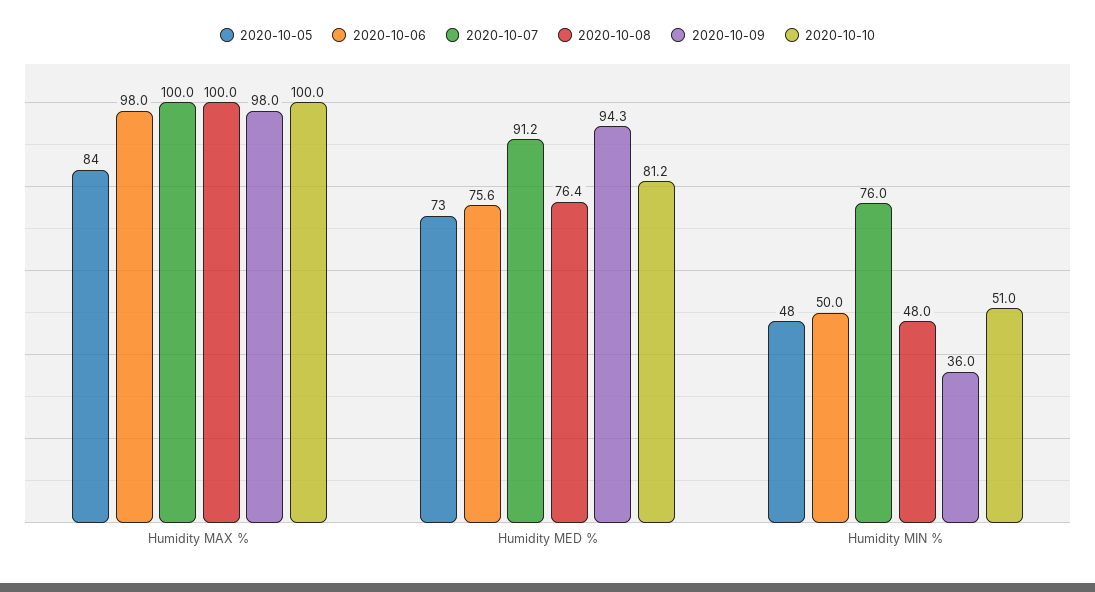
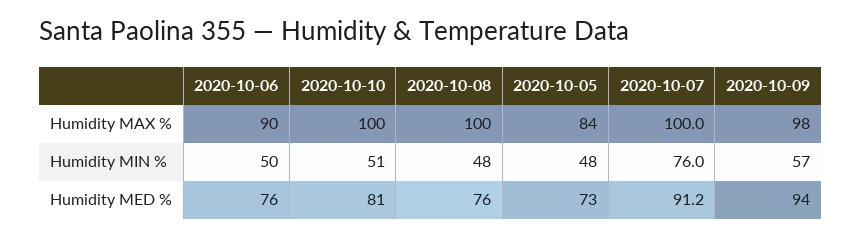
  {
    "2020-10-05": {
      "Humidity MAX %": 84,
      "Humidity MED %": 73,
      "Humidity MIN %": 48
    },
    "2020-10-06": {
-     "Humidity MAX %": 98,
+     "Humidity MAX %": 90,
      "Humidity MED %": 75.6,
      "Humidity MIN %": 50
    },
    "2020-10-07": {
      "Humidity MAX %": 100,
      "Humidity MED %": 91.2,
      "Humidity MIN %": 76
    },
    "2020-10-08": {
      "Humidity MAX %": 100,
      "Humidity MED %": 76.4,
      "Humidity MIN %": 48
    },
    "2020-10-09": {
      "Humidity MAX %": 98,
      "Humidity MED %": 94.3,
-     "Humidity MIN %": 36
+     "Humidity MIN %": 57
    },
    "2020-10-10": {
      "Humidity MAX %": 100,
      "Humidity MED %": 81.2,
      "Humidity MIN %": 51
    }
  }

